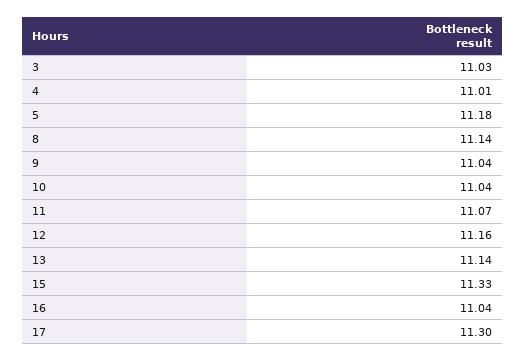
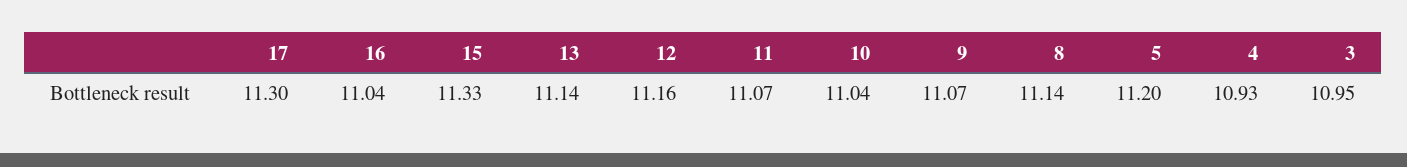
  {
-   "3": 11.03,
+   "3": 10.95,
-   "4": 11.01,
+   "4": 10.93,
-   "5": 11.18,
+   "5": 11.2,
    "8": 11.14,
-   "9": 11.04,
+   "9": 11.07,
    "10": 11.04,
    "11": 11.07,
    "12": 11.16,
    "13": 11.14,
    "15": 11.33,
    "16": 11.04,
    "17": 11.3
  }

